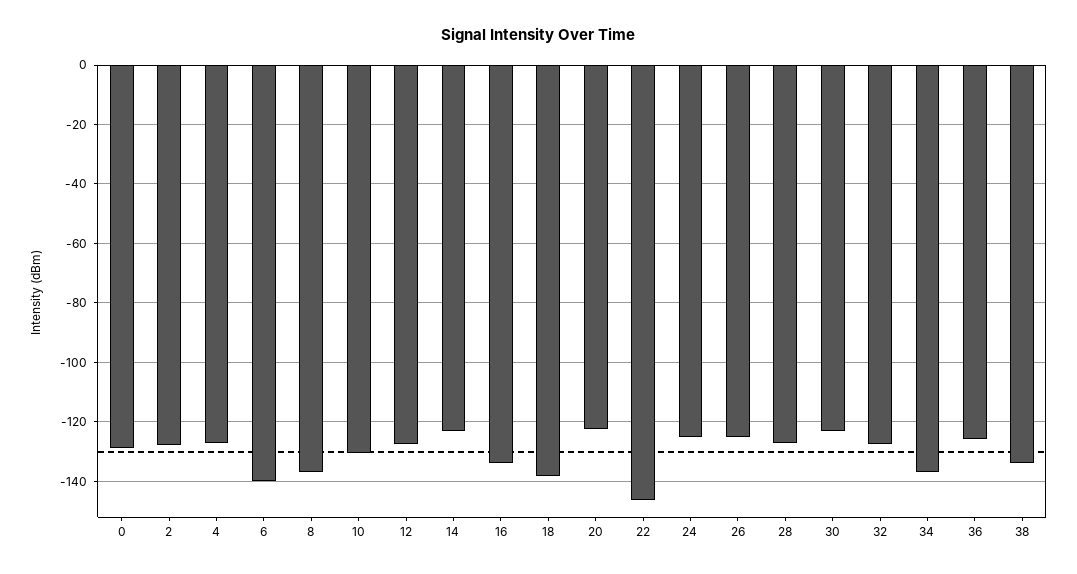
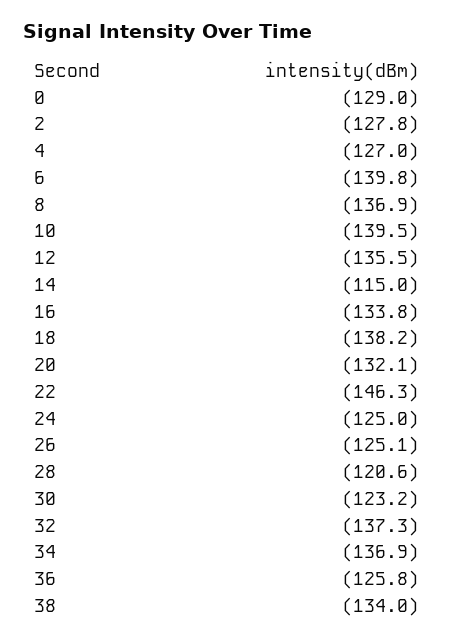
  {
    "0": -129,
    "2": -127.8,
    "4": -127,
    "6": -139.8,
    "8": -136.9,
-   "10": -130,
+   "10": -139.5,
-   "12": -127.5,
+   "12": -135.5,
-   "14": -122.5,
+   "14": -115,
    "16": -133.8,
    "18": -138.2,
-   "20": -122.5,
+   "20": -132.1,
    "22": -146.3,
    "24": -125,
    "26": -125.1,
-   "28": -127.5,
+   "28": -120.6,
    "30": -123.2,
-   "32": -127.5,
+   "32": -137.3,
    "34": -136.9,
    "36": -125.8,
    "38": -134
  }

